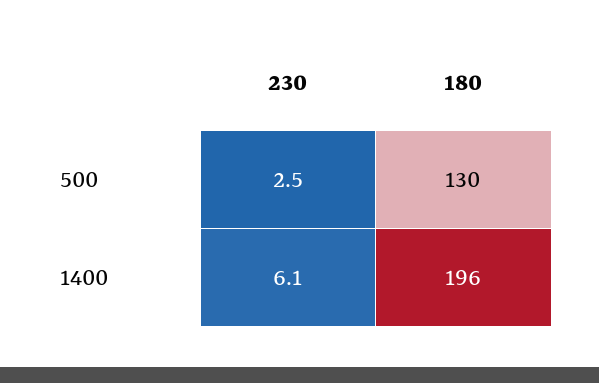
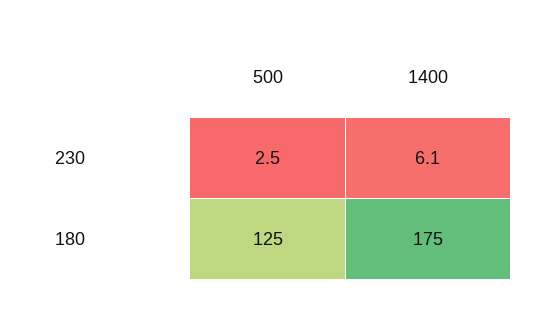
  {
    "230": {
      "500": 2.5,
      "1400": 6.1
    },
    "180": {
-     "500": 130,
+     "500": 125,
-     "1400": 196
+     "1400": 175
    }
  }

